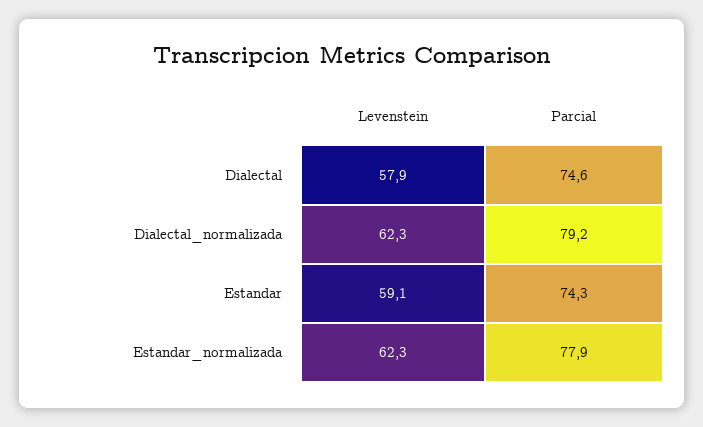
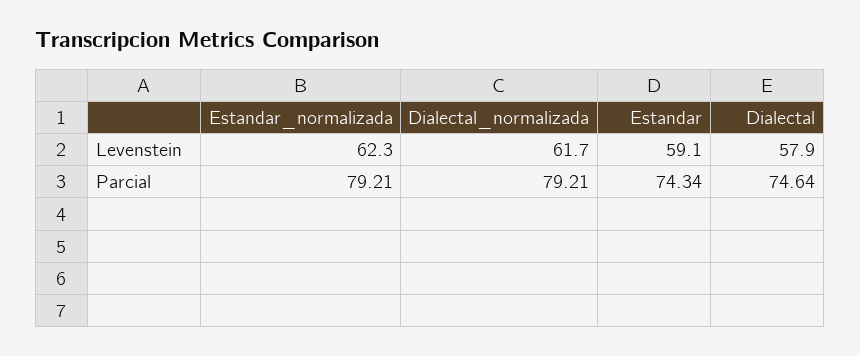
  {
    "Levenstein": {
      "Dialectal": 57.9,
-     "Dialectal_normalizada": 62.3,
+     "Dialectal_normalizada": 61.7,
      "Estandar": 59.1,
      "Estandar_normalizada": 62.3
    },
    "Parcial": {
      "Dialectal": 74.64,
      "Dialectal_normalizada": 79.21,
      "Estandar": 74.34,
-     "Estandar_normalizada": 77.9
+     "Estandar_normalizada": 79.21
    }
  }

